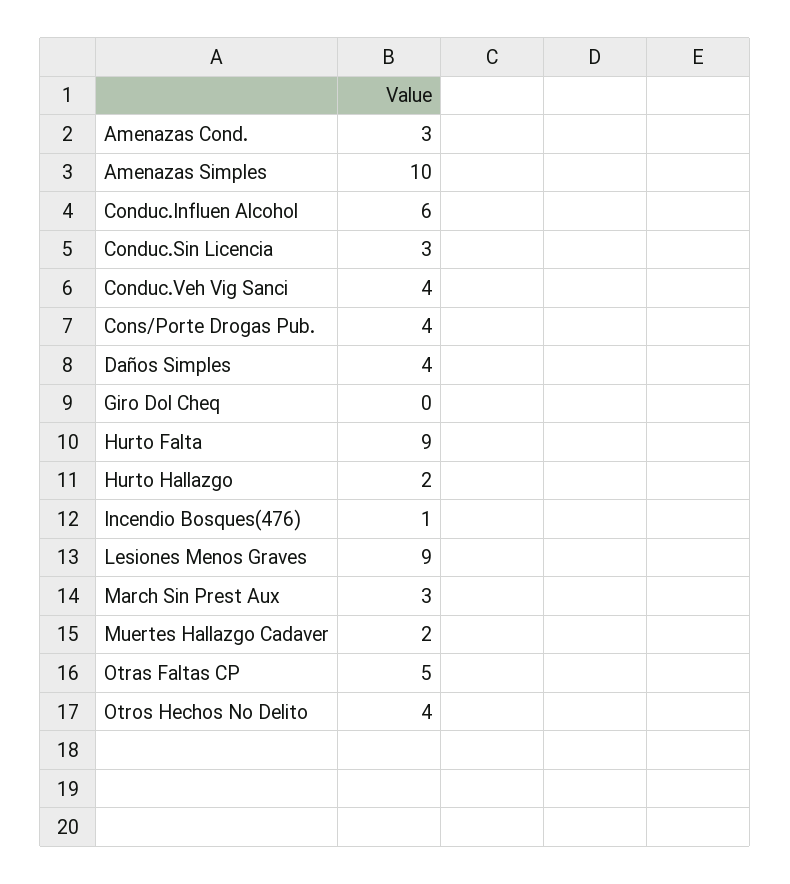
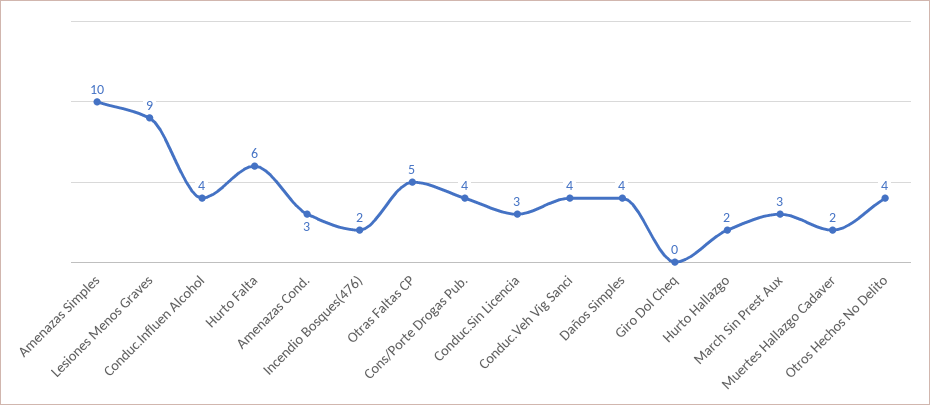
  {
    "Amenazas Cond.": 3,
    "Amenazas Simples": 10,
-   "Conduc.Influen Alcohol": 6,
+   "Conduc.Influen Alcohol": 4,
    "Conduc.Sin Licencia": 3,
    "Conduc.Veh Vig Sanci": 4,
    "Cons/Porte Drogas Pub.": 4,
    "Daños Simples": 4,
    "Giro Dol Cheq": 0,
-   "Hurto Falta": 9,
+   "Hurto Falta": 6,
    "Hurto Hallazgo": 2,
-   "Incendio Bosques(476)": 1,
+   "Incendio Bosques(476)": 2,
    "Lesiones Menos Graves": 9,
    "March Sin Prest Aux": 3,
    "Muertes Hallazgo Cadaver": 2,
    "Otras Faltas CP": 5,
    "Otros Hechos No Delito": 4
  }

